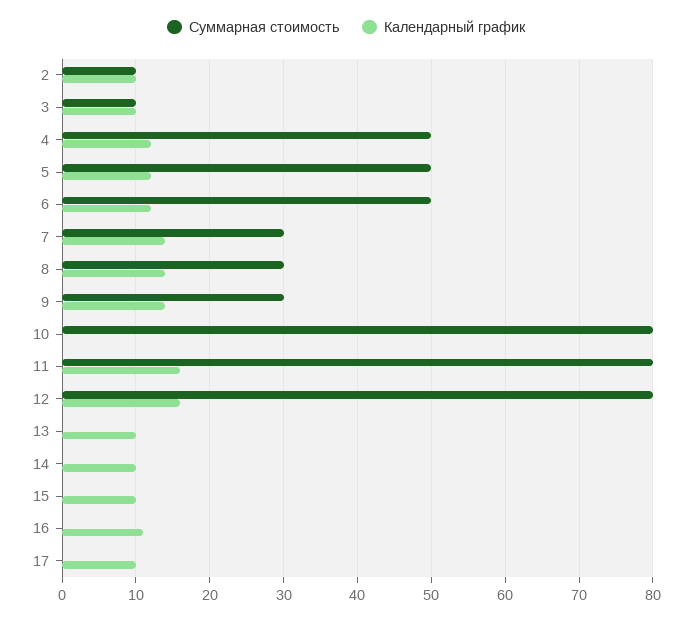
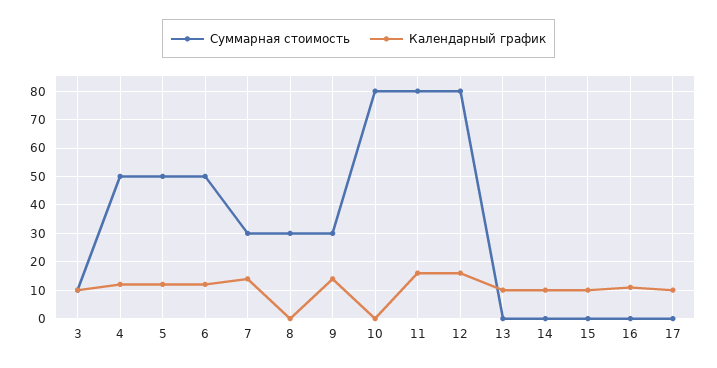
  {
    "Суммарная стоимость": {
-     "2": 10,
      "3": 10,
      "4": 50,
      "5": 50,
      "6": 50,
      "7": 30,
      "8": 30,
      "9": 30,
      "10": 80,
      "11": 80,
      "12": 80,
      "13": 0,
      "14": 0,
      "15": 0,
      "16": 0,
      "17": 0
    },
    "Календарный график": {
-     "2": 10,
      "3": 10,
      "4": 12,
      "5": 12,
      "6": 12,
      "7": 14,
-     "8": 14,
+     "8": 0,
      "9": 14,
      "10": 0,
      "11": 16,
      "12": 16,
      "13": 10,
      "14": 10,
      "15": 10,
      "16": 11,
      "17": 10
    }
  }

